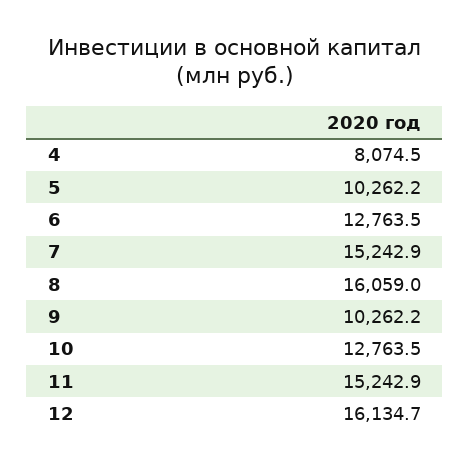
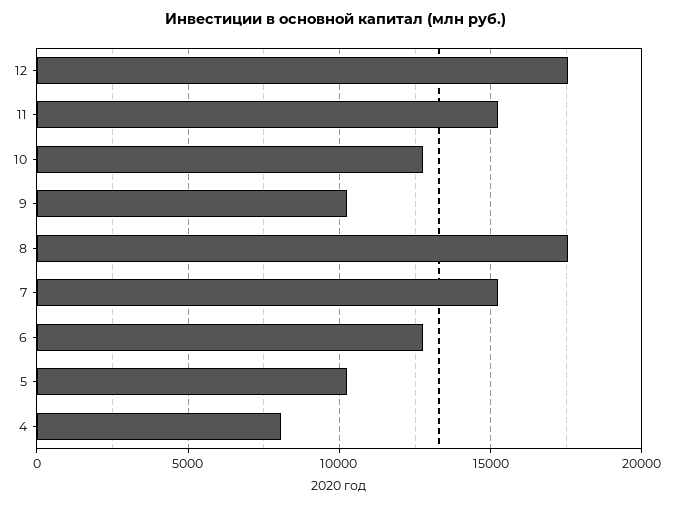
  {
    "4": 8074.5,
    "5": 10262.2,
    "6": 12763.5,
    "7": 15242.9,
-   "8": 16059,
+   "8": 17500,
    "9": 10262.2,
    "10": 12763.5,
    "11": 15242.9,
-   "12": 16134.7
+   "12": 17500
  }

